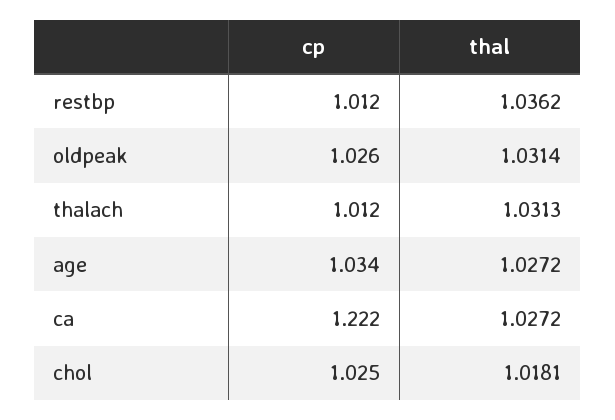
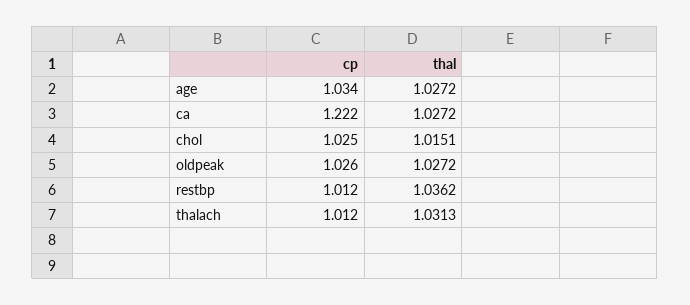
  {
    "cp": {
      "restbp": 1.012,
      "oldpeak": 1.026,
      "thalach": 1.012,
      "age": 1.034,
      "ca": 1.222,
      "chol": 1.025
    },
    "thal": {
      "restbp": 1.0362,
-     "oldpeak": 1.0314,
+     "oldpeak": 1.0272,
      "thalach": 1.0313,
      "age": 1.0272,
      "ca": 1.0272,
-     "chol": 1.0181
+     "chol": 1.0151
    }
  }

